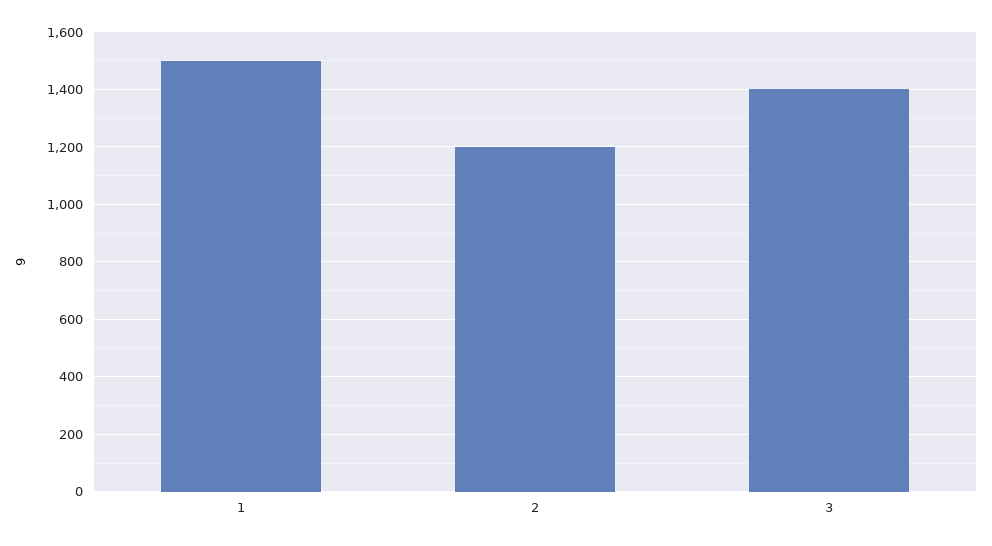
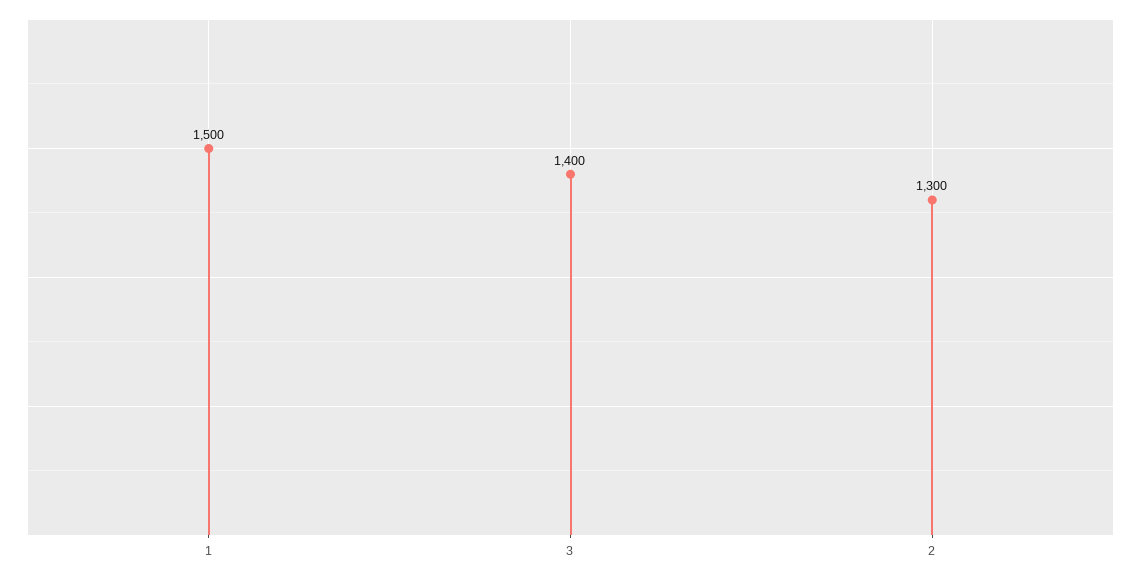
  {
    "1": 1500,
-   "2": 1200,
+   "2": 1300,
    "3": 1400
  }

